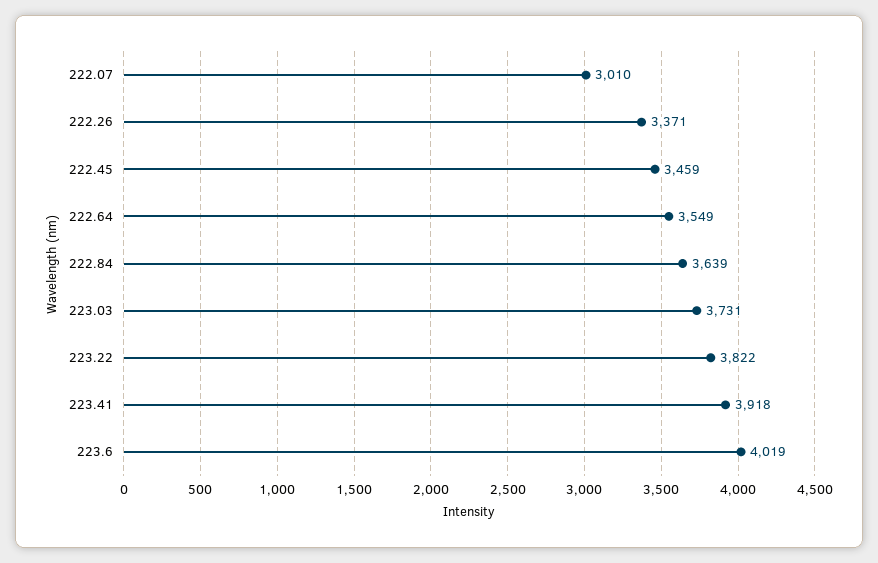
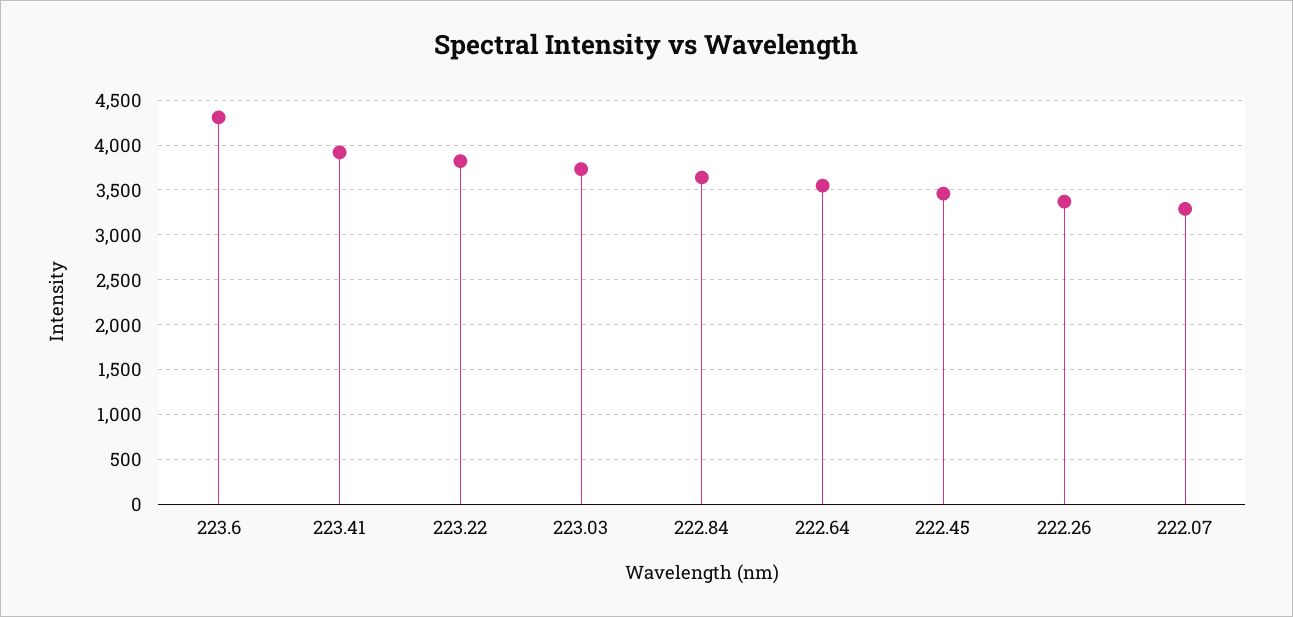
  {
-   "222.07": 3010,
+   "222.07": 3300,
    "222.26": 3371,
    "222.45": 3459,
    "222.64": 3549,
    "222.84": 3639,
    "223.03": 3731,
    "223.22": 3822,
    "223.41": 3918,
-   "223.6": 4019
+   "223.6": 4300
  }

